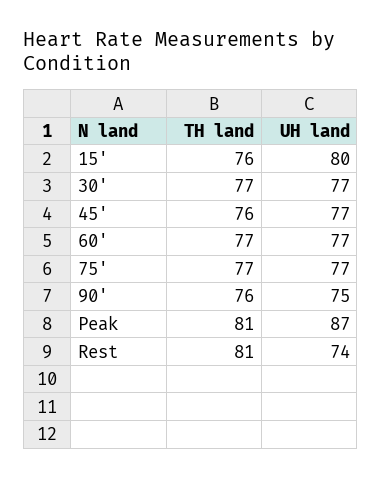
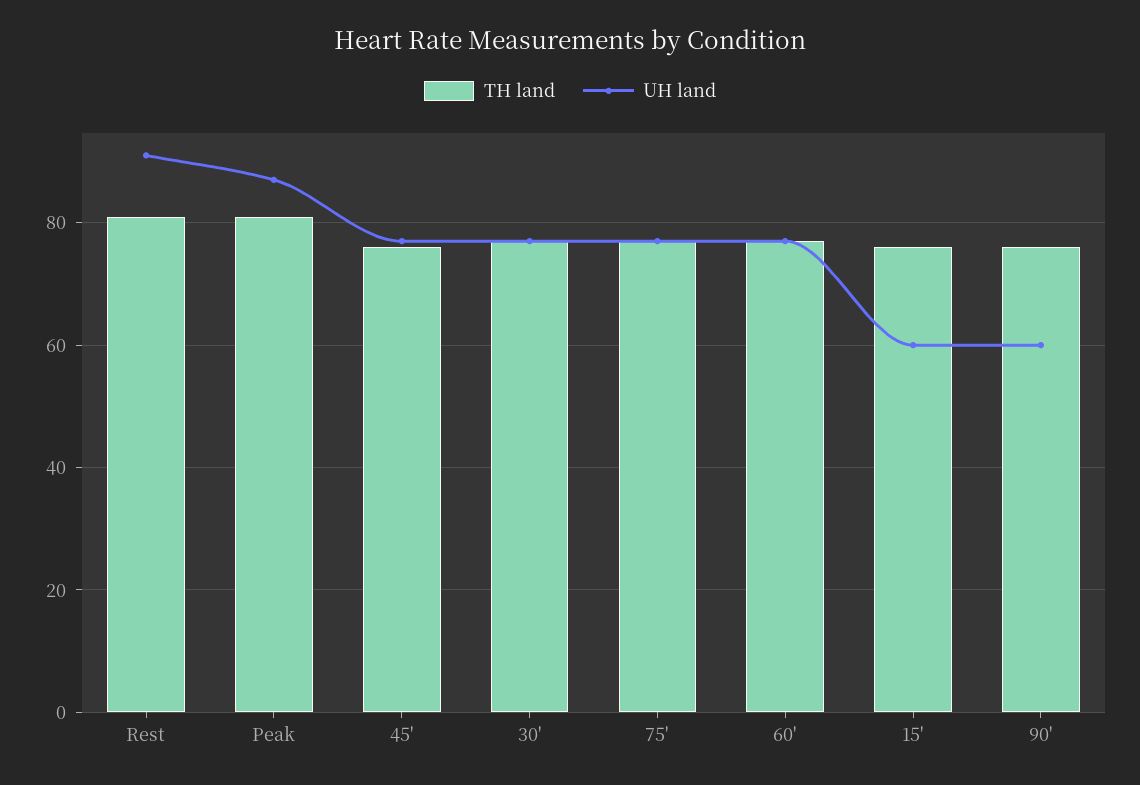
  {
    "TH land": {
      "15'": 76,
      "30'": 77,
      "45'": 76,
      "60'": 77,
      "75'": 77,
      "90'": 76,
      "Peak": 81,
      "Rest": 81
    },
    "UH land": {
-     "15'": 80,
+     "15'": 60,
      "30'": 77,
      "45'": 77,
      "60'": 77,
      "75'": 77,
-     "90'": 75,
+     "90'": 60,
      "Peak": 87,
-     "Rest": 74
+     "Rest": 90
    }
  }

